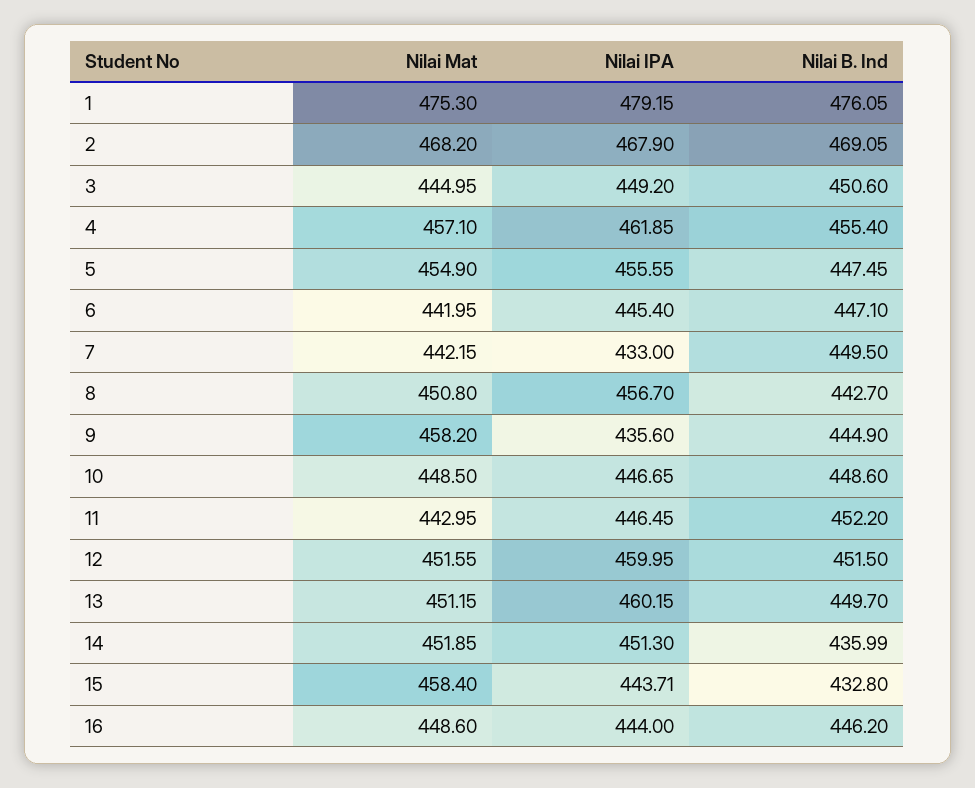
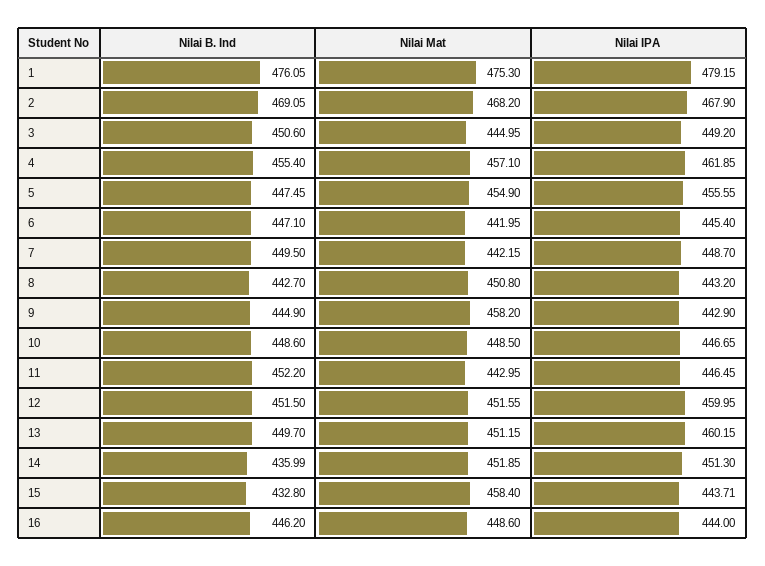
  {
    "Nilai Mat": {
      "1": 475.3,
      "2": 468.2,
      "3": 444.95,
      "4": 457.1,
      "5": 454.9,
      "6": 441.95,
      "7": 442.15,
      "8": 450.8,
      "9": 458.2,
      "10": 448.5,
      "11": 442.95,
      "12": 451.55,
      "13": 451.15,
      "14": 451.85,
      "15": 458.4,
      "16": 448.6
    },
    "Nilai IPA": {
      "1": 479.15,
      "2": 467.9,
      "3": 449.2,
      "4": 461.85,
      "5": 455.55,
      "6": 445.4,
-     "7": 433,
+     "7": 448.7,
-     "8": 456.7,
+     "8": 443.2,
-     "9": 435.6,
+     "9": 442.9,
      "10": 446.65,
      "11": 446.45,
      "12": 459.95,
      "13": 460.15,
      "14": 451.3,
      "15": 443.71,
      "16": 444
    },
    "Nilai B. Ind": {
      "1": 476.05,
      "2": 469.05,
      "3": 450.6,
      "4": 455.4,
      "5": 447.45,
      "6": 447.1,
      "7": 449.5,
      "8": 442.7,
      "9": 444.9,
      "10": 448.6,
      "11": 452.2,
      "12": 451.5,
      "13": 449.7,
      "14": 435.99,
      "15": 432.8,
      "16": 446.2
    }
  }

